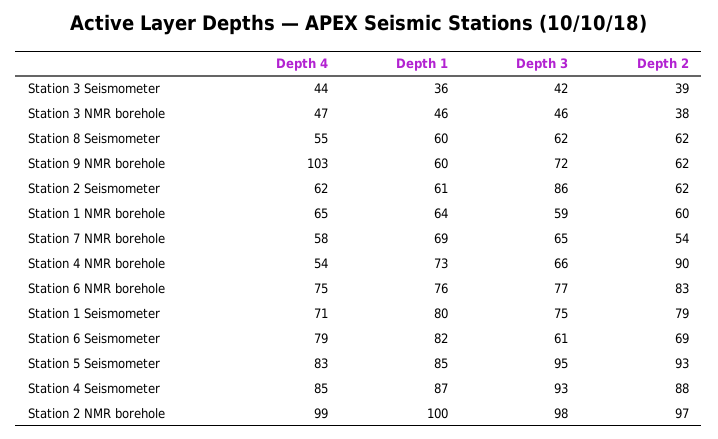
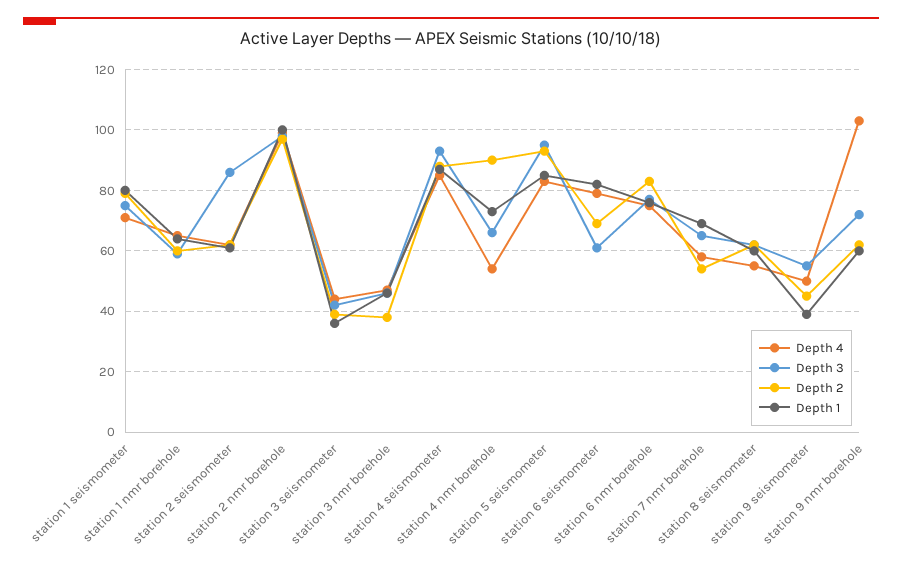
  {
    "Depth 4": {
      "Station 3 Seismometer": 44,
      "Station 3 NMR borehole": 47,
      "Station 8 Seismometer": 55,
      "Station 9 NMR borehole": 103,
      "Station 2 Seismometer": 62,
      "Station 1 NMR borehole": 65,
      "Station 7 NMR borehole": 58,
      "Station 4 NMR borehole": 54,
      "Station 6 NMR borehole": 75,
      "Station 1 Seismometer": 71,
      "Station 6 Seismometer": 79,
      "Station 5 Seismometer": 83,
      "Station 4 Seismometer": 85,
-     "Station 2 NMR borehole": 99
+     "Station 2 NMR borehole": 99,
+     "station 9 seismometer": 50
    },
    "Depth 1": {
      "Station 3 Seismometer": 36,
      "Station 3 NMR borehole": 46,
      "Station 8 Seismometer": 60,
      "Station 9 NMR borehole": 60,
      "Station 2 Seismometer": 61,
      "Station 1 NMR borehole": 64,
      "Station 7 NMR borehole": 69,
      "Station 4 NMR borehole": 73,
      "Station 6 NMR borehole": 76,
      "Station 1 Seismometer": 80,
      "Station 6 Seismometer": 82,
      "Station 5 Seismometer": 85,
      "Station 4 Seismometer": 87,
-     "Station 2 NMR borehole": 100
+     "Station 2 NMR borehole": 100,
+     "station 9 seismometer": 40
    },
    "Depth 3": {
      "Station 3 Seismometer": 42,
      "Station 3 NMR borehole": 46,
      "Station 8 Seismometer": 62,
      "Station 9 NMR borehole": 72,
      "Station 2 Seismometer": 86,
      "Station 1 NMR borehole": 59,
      "Station 7 NMR borehole": 65,
      "Station 4 NMR borehole": 66,
      "Station 6 NMR borehole": 77,
      "Station 1 Seismometer": 75,
      "Station 6 Seismometer": 61,
      "Station 5 Seismometer": 95,
      "Station 4 Seismometer": 93,
-     "Station 2 NMR borehole": 98
+     "Station 2 NMR borehole": 98,
+     "station 9 seismometer": 55
    },
    "Depth 2": {
      "Station 3 Seismometer": 39,
      "Station 3 NMR borehole": 38,
      "Station 8 Seismometer": 62,
      "Station 9 NMR borehole": 62,
      "Station 2 Seismometer": 62,
      "Station 1 NMR borehole": 60,
      "Station 7 NMR borehole": 54,
      "Station 4 NMR borehole": 90,
      "Station 6 NMR borehole": 83,
      "Station 1 Seismometer": 79,
      "Station 6 Seismometer": 69,
      "Station 5 Seismometer": 93,
      "Station 4 Seismometer": 88,
-     "Station 2 NMR borehole": 97
+     "Station 2 NMR borehole": 97,
+     "station 9 seismometer": 45
    }
  }

